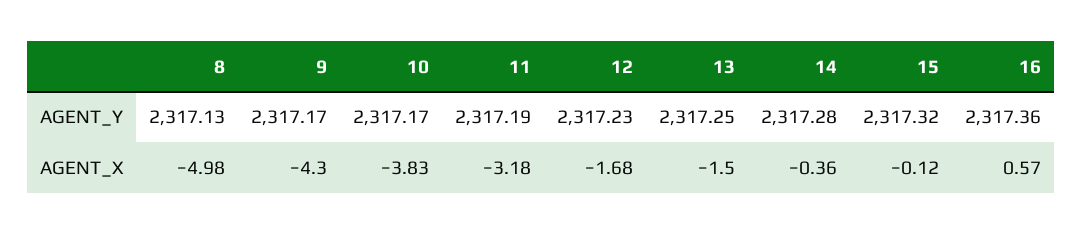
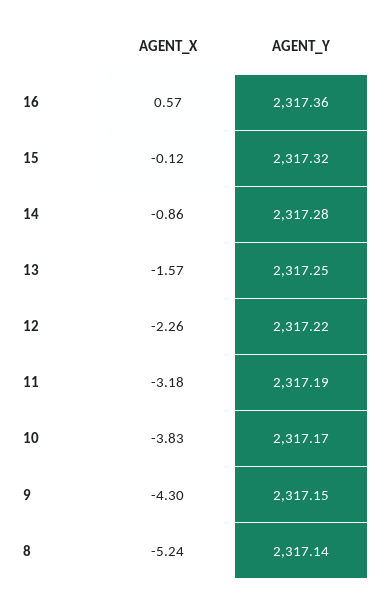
  {
    "8": {
-     "AGENT_Y": 2317.13,
+     "AGENT_Y": 2317.14,
-     "AGENT_X": -4.98
+     "AGENT_X": -5.24
    },
    "9": {
-     "AGENT_Y": 2317.17,
+     "AGENT_Y": 2317.15,
      "AGENT_X": -4.3
    },
    "10": {
      "AGENT_Y": 2317.17,
      "AGENT_X": -3.83
    },
    "11": {
      "AGENT_Y": 2317.19,
      "AGENT_X": -3.18
    },
    "12": {
-     "AGENT_Y": 2317.23,
+     "AGENT_Y": 2317.22,
-     "AGENT_X": -1.68
+     "AGENT_X": -2.26
    },
    "13": {
      "AGENT_Y": 2317.25,
-     "AGENT_X": -1.5
+     "AGENT_X": -1.57
    },
    "14": {
      "AGENT_Y": 2317.28,
-     "AGENT_X": -0.36
+     "AGENT_X": -0.86
    },
    "15": {
      "AGENT_Y": 2317.32,
      "AGENT_X": -0.12
    },
    "16": {
      "AGENT_Y": 2317.36,
      "AGENT_X": 0.57
    }
  }

